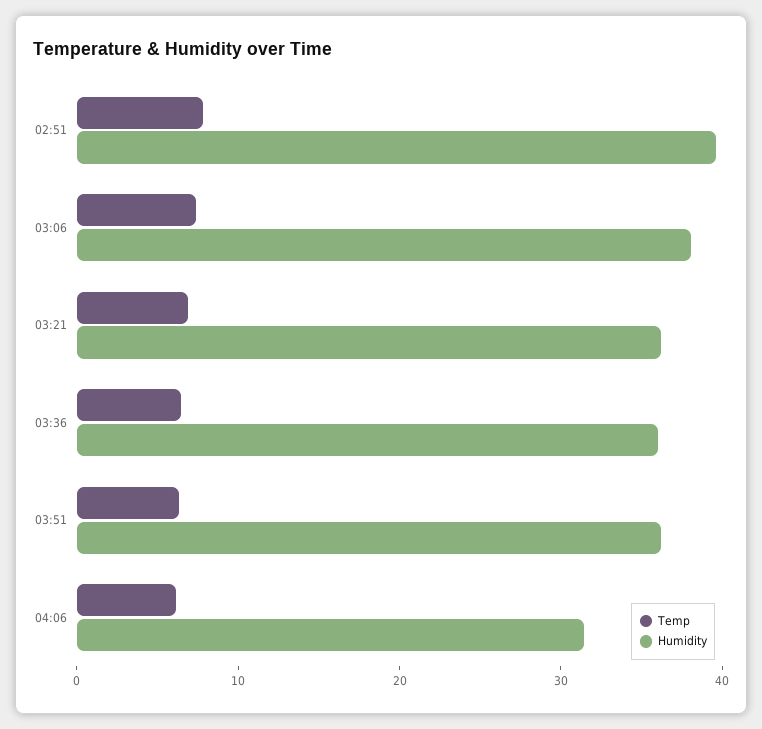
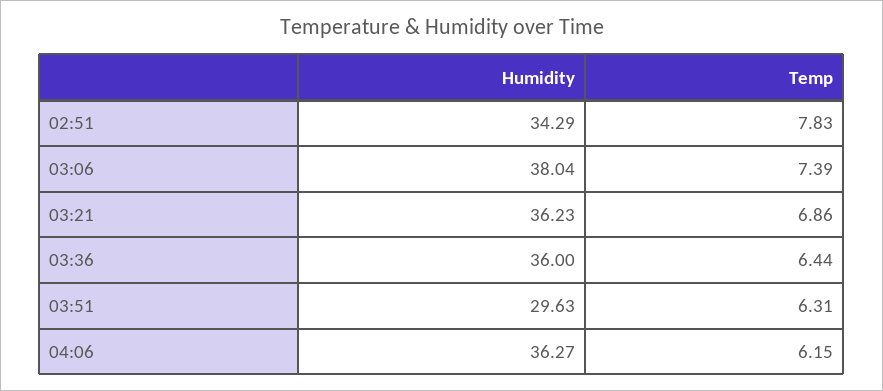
  {
    "Temp": {
      "02:51": 7.83,
      "03:06": 7.39,
      "03:21": 6.86,
      "03:36": 6.44,
      "03:51": 6.31,
      "04:06": 6.15
    },
    "Humidity": {
-     "02:51": 40,
+     "02:51": 34.29,
      "03:06": 38.04,
      "03:21": 36.23,
      "03:36": 36,
-     "03:51": 36,
+     "03:51": 29.63,
-     "04:06": 32
+     "04:06": 36.27
    }
  }

